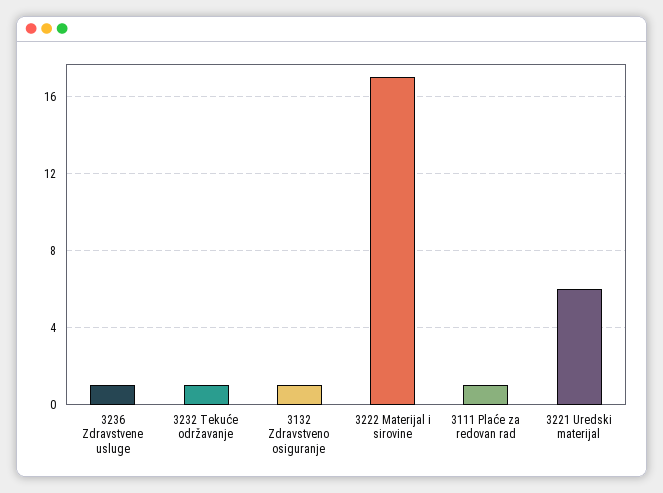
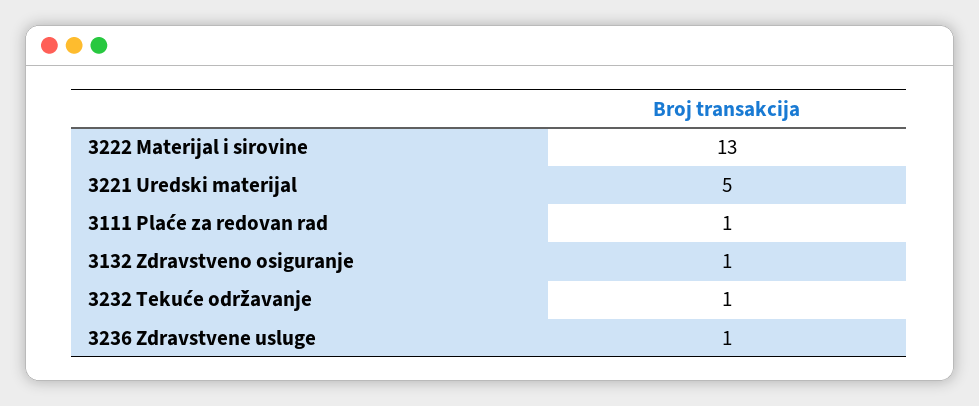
  {
    "3236 Zdravstvene usluge": 1,
    "3232 Tekuće održavanje": 1,
    "3132 Zdravstveno osiguranje": 1,
-   "3222 Materijal i sirovine": 17,
+   "3222 Materijal i sirovine": 13,
    "3111 Plaće za redovan rad": 1,
-   "3221 Uredski materijal": 6
+   "3221 Uredski materijal": 5
  }

